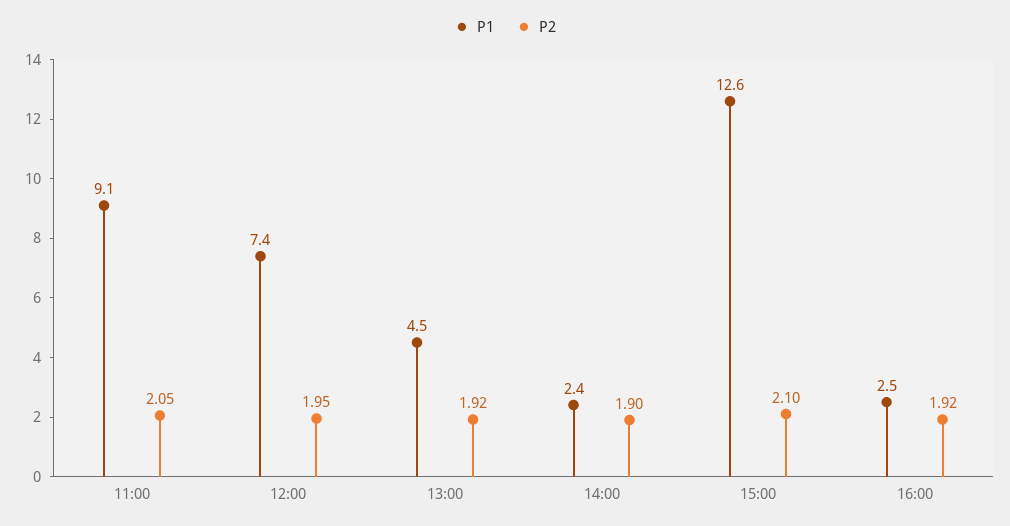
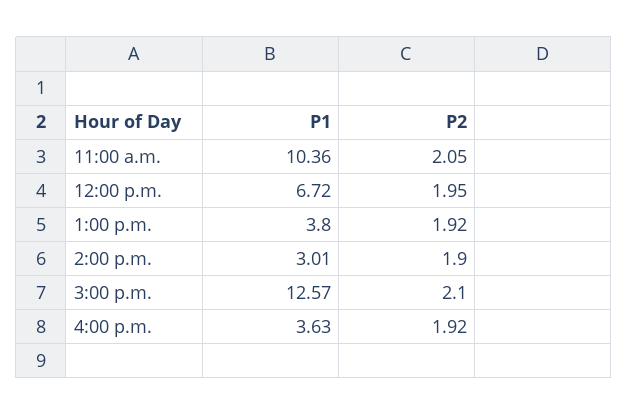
  {
    "P1": {
-     "11:00": 9.1,
+     "11:00": 10.36,
-     "12:00": 7.4,
+     "12:00": 6.72,
-     "13:00": 4.5,
+     "13:00": 3.8,
-     "14:00": 2.4,
+     "14:00": 3.01,
      "15:00": 12.57,
-     "16:00": 2.5
+     "16:00": 3.63
    },
    "P2": {
      "11:00": 2.05,
      "12:00": 1.95,
      "13:00": 1.92,
      "14:00": 1.9,
      "15:00": 2.1,
      "16:00": 1.92
    }
  }

